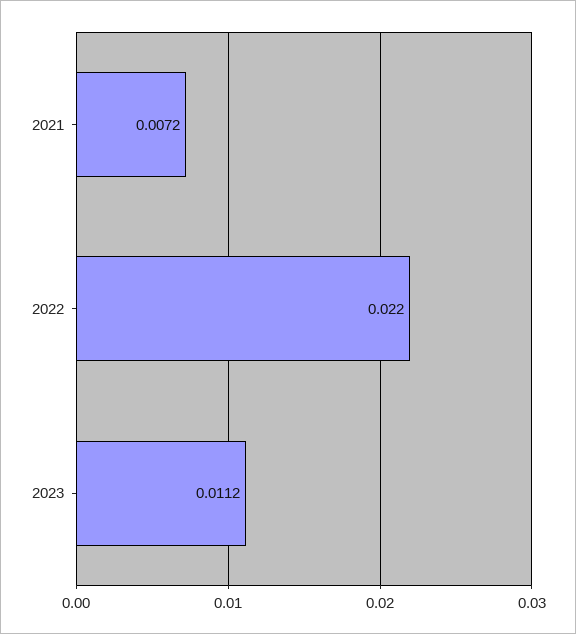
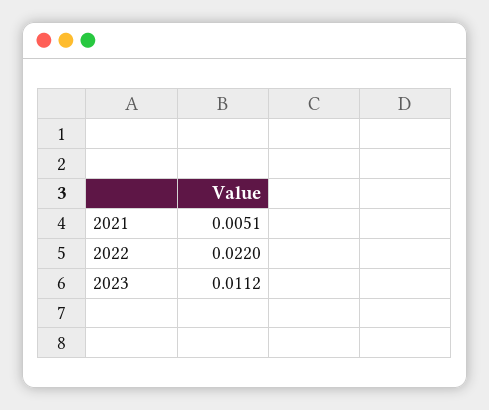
  {
-   "2021": 0.0072,
+   "2021": 0.0051,
    "2022": 0.022,
    "2023": 0.0112
  }

